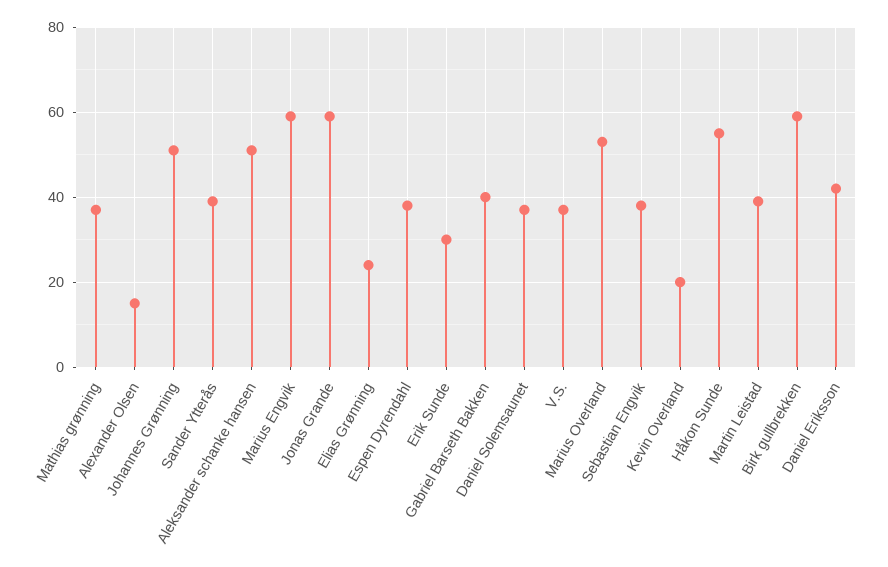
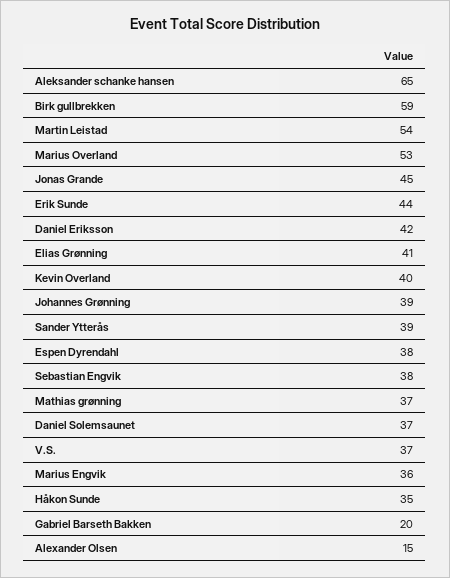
  {
    "Mathias grønning": 37,
    "Alexander Olsen": 15,
-   "Johannes Grønning": 50,
+   "Johannes Grønning": 39,
    "Sander Ytterås": 39,
-   "Aleksander schanke hansen": 50,
+   "Aleksander schanke hansen": 65,
-   "Marius Engvik": 60,
+   "Marius Engvik": 36,
-   "Jonas Grande": 60,
+   "Jonas Grande": 45,
-   "Elias Grønning": 25,
+   "Elias Grønning": 41,
    "Espen Dyrendahl": 38,
-   "Erik Sunde": 30,
+   "Erik Sunde": 44,
-   "Gabriel Barseth Bakken": 40,
+   "Gabriel Barseth Bakken": 20,
    "Daniel Solemsaunet": 37,
    "V.S.": 37,
    "Marius Overland": 53,
    "Sebastian Engvik": 38,
-   "Kevin Overland": 20,
+   "Kevin Overland": 40,
-   "Håkon Sunde": 55,
+   "Håkon Sunde": 35,
-   "Martin Leistad": 40,
+   "Martin Leistad": 54,
    "Birk gullbrekken": 59,
    "Daniel Eriksson": 42
  }

